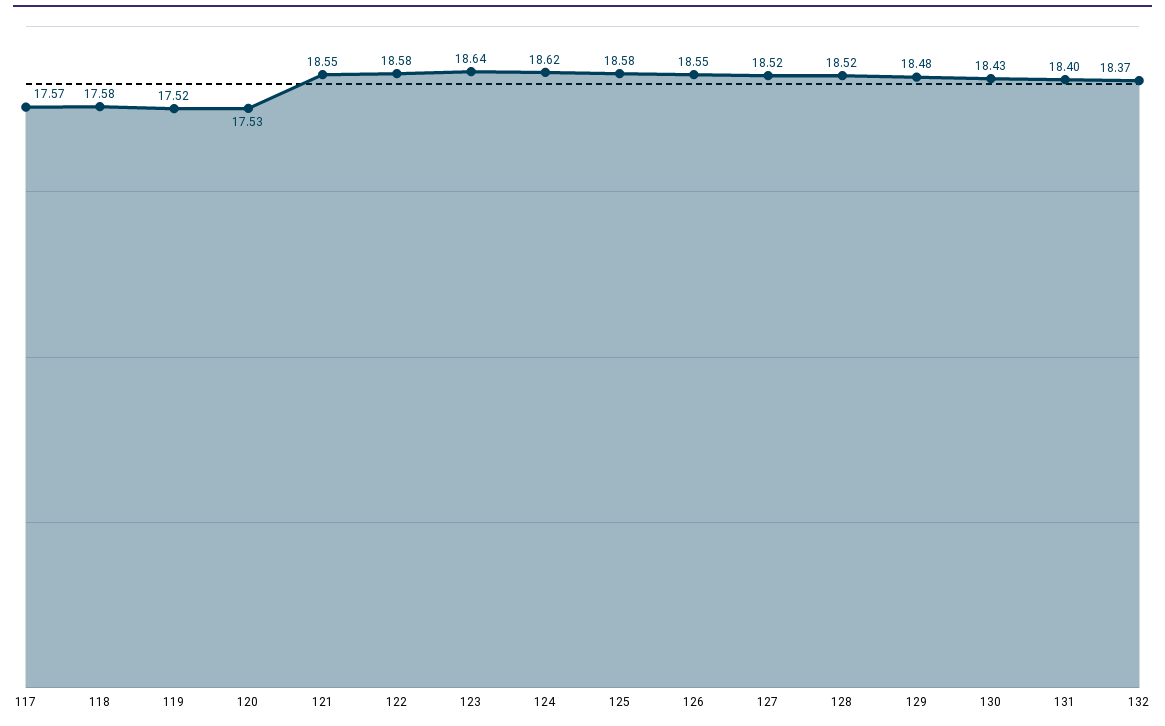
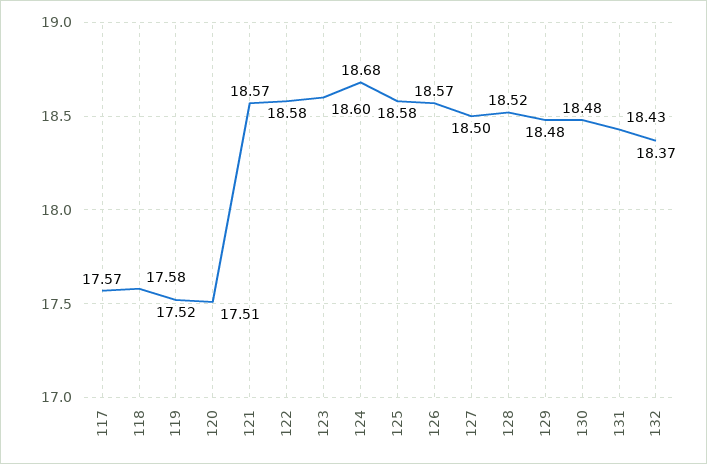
  {
    "117": 17.57,
    "118": 17.58,
    "119": 17.52,
-   "120": 17.53,
+   "120": 17.51,
-   "121": 18.55,
+   "121": 18.57,
    "122": 18.58,
-   "123": 18.64,
+   "123": 18.6,
-   "124": 18.62,
+   "124": 18.68,
    "125": 18.58,
-   "126": 18.55,
+   "126": 18.57,
-   "127": 18.52,
+   "127": 18.5,
    "128": 18.52,
    "129": 18.48,
-   "130": 18.43,
+   "130": 18.48,
-   "131": 18.4,
+   "131": 18.43,
    "132": 18.37
  }

